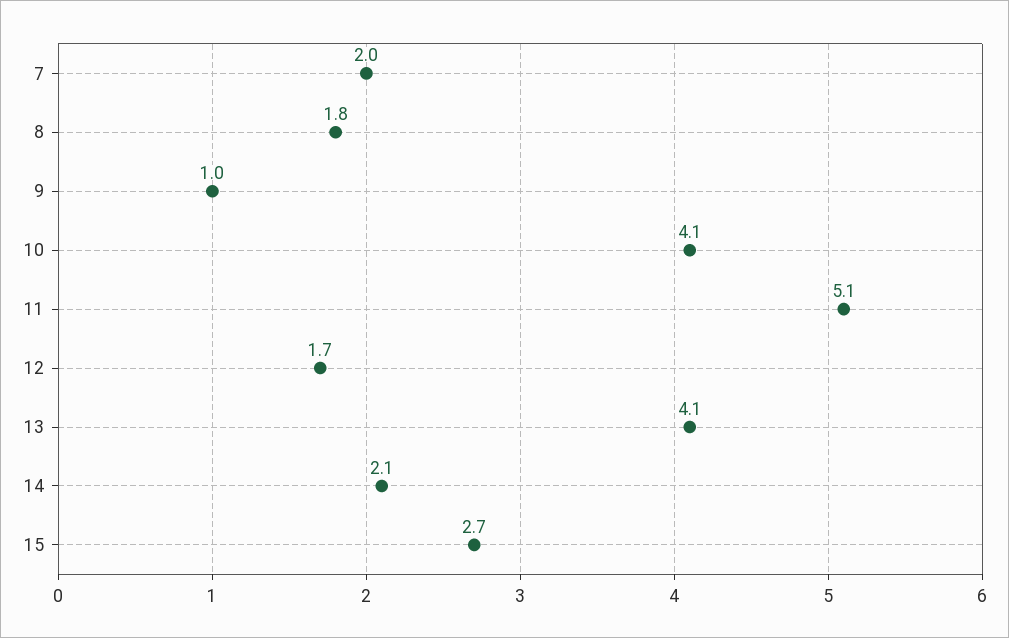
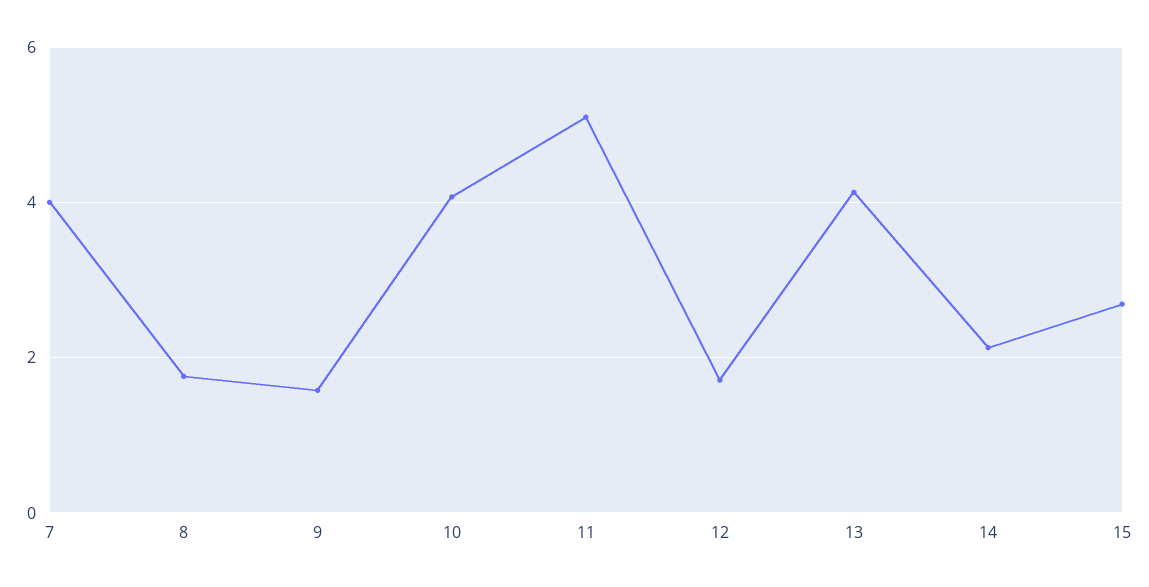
  {
-   "7": 2,
+   "7": 4,
    "8": 1.8,
-   "9": 1,
+   "9": 1.6,
    "10": 4.1,
    "11": 5.1,
    "12": 1.7,
    "13": 4.1,
    "14": 2.1,
    "15": 2.7
  }

